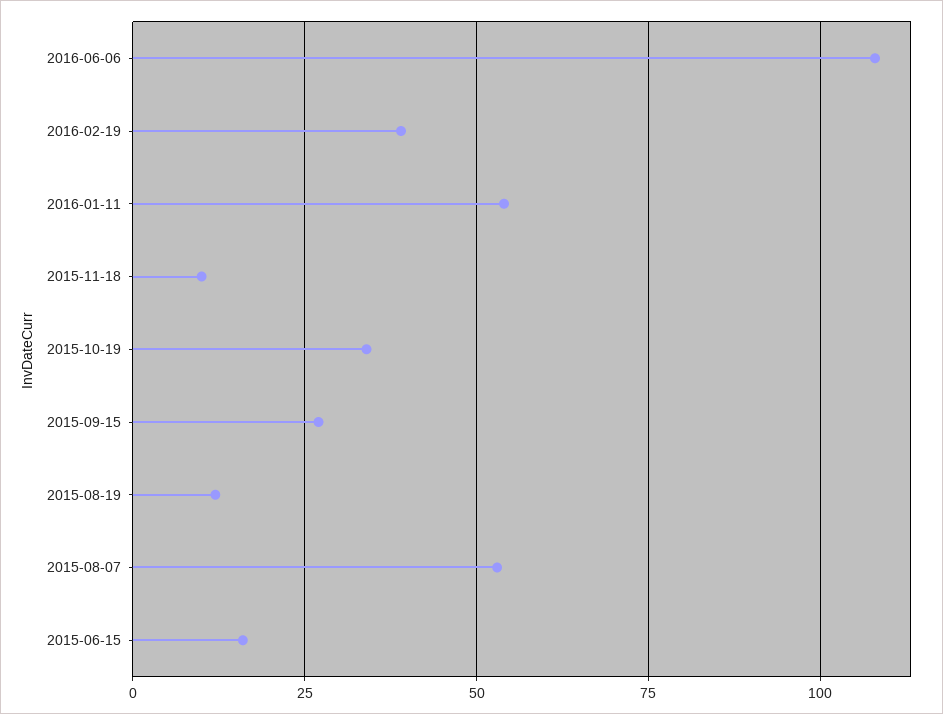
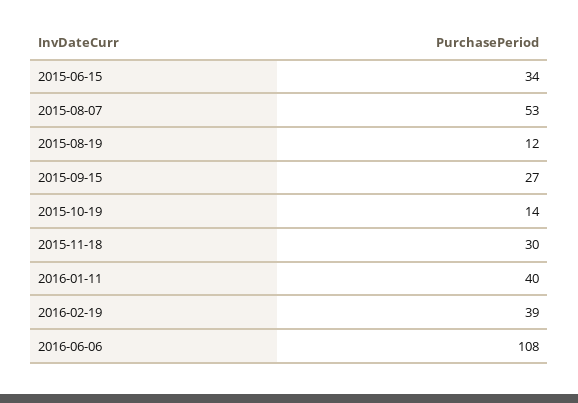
  {
    "2016-06-06": 108,
    "2016-02-19": 39,
-   "2016-01-11": 55,
+   "2016-01-11": 40,
-   "2015-11-18": 10,
+   "2015-11-18": 30,
-   "2015-10-19": 35,
+   "2015-10-19": 14,
    "2015-09-15": 27,
    "2015-08-19": 12,
    "2015-08-07": 53,
-   "2015-06-15": 15
+   "2015-06-15": 34
  }

